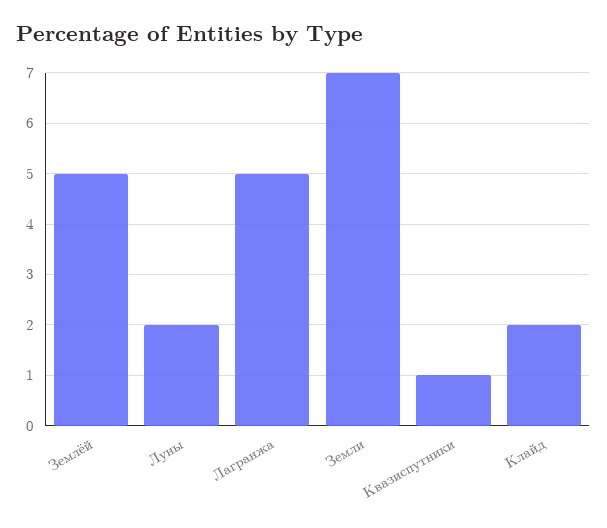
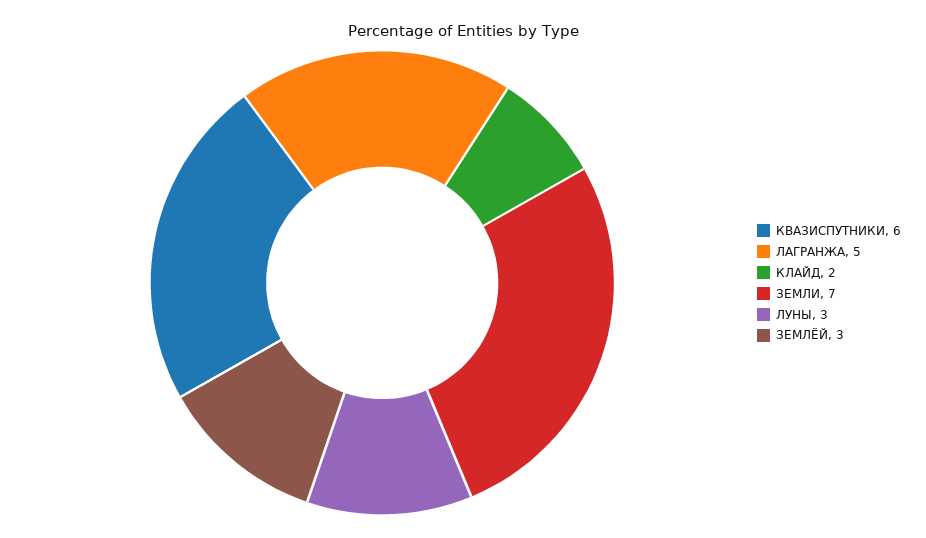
  {
-   "Землёй": 5,
+   "Землёй": 3,
-   "Луны": 2,
+   "Луны": 3,
    "Лагранжа": 5,
    "Земли": 7,
-   "Квазиспутники": 1,
+   "Квазиспутники": 6,
    "Клайд": 2
  }

